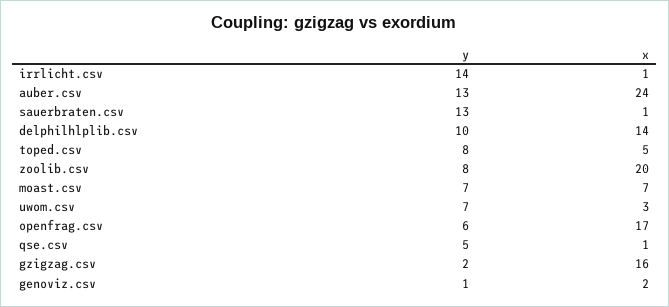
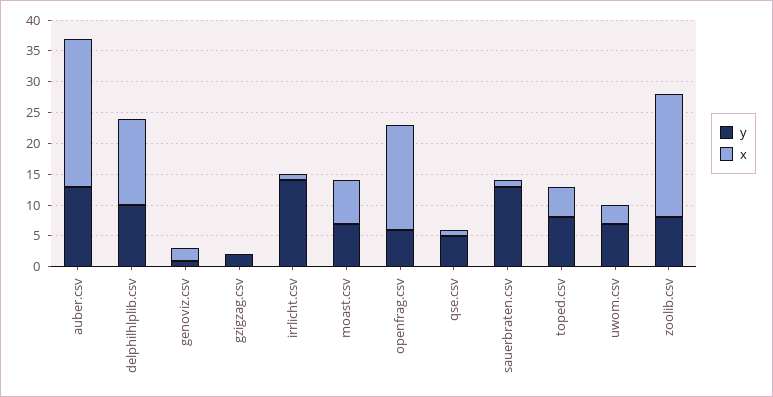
  {
    "y": {
      "irrlicht.csv": 14,
      "auber.csv": 13,
      "sauerbraten.csv": 13,
      "delphilhlplib.csv": 10,
      "toped.csv": 8,
      "zoolib.csv": 8,
      "moast.csv": 7,
      "uwom.csv": 7,
      "openfrag.csv": 6,
      "qse.csv": 5,
      "gzigzag.csv": 2,
      "genoviz.csv": 1
    },
    "x": {
      "irrlicht.csv": 1,
      "auber.csv": 24,
      "sauerbraten.csv": 1,
      "delphilhlplib.csv": 14,
      "toped.csv": 5,
      "zoolib.csv": 20,
      "moast.csv": 7,
      "uwom.csv": 3,
      "openfrag.csv": 17,
      "qse.csv": 1,
-     "gzigzag.csv": 16,
+     "gzigzag.csv": 0,
      "genoviz.csv": 2
    }
  }

